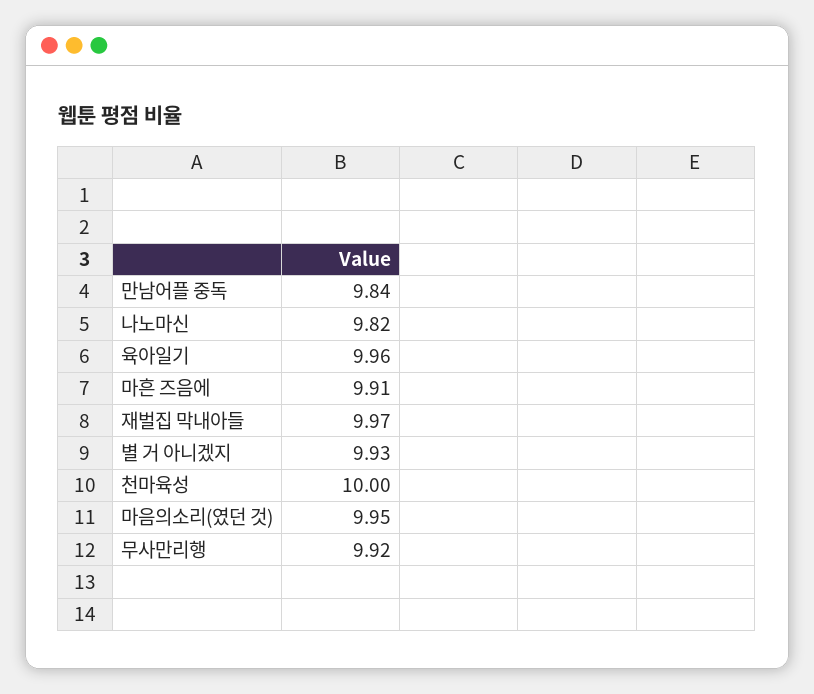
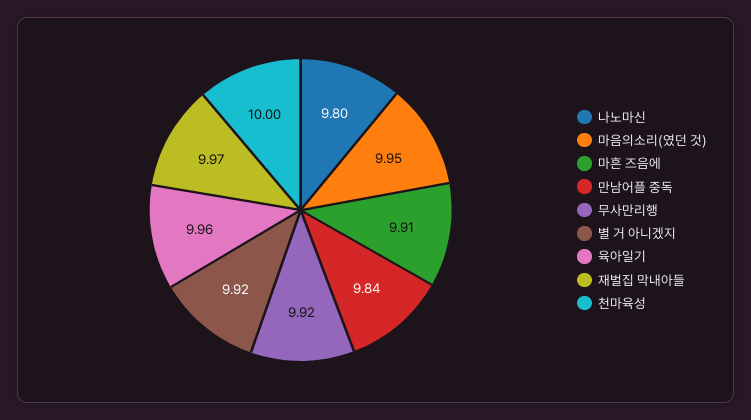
  {
    "만남어플 중독": 9.84,
-   "나노마신": 9.82,
+   "나노마신": 9.8,
    "육아일기": 9.96,
    "마흔 즈음에": 9.91,
    "재벌집 막내아들": 9.97,
-   "별 거 아니겠지": 9.93,
+   "별 거 아니겠지": 9.92,
    "천마육성": 10,
    "마음의소리(였던 것)": 9.95,
    "무사만리행": 9.92
  }

